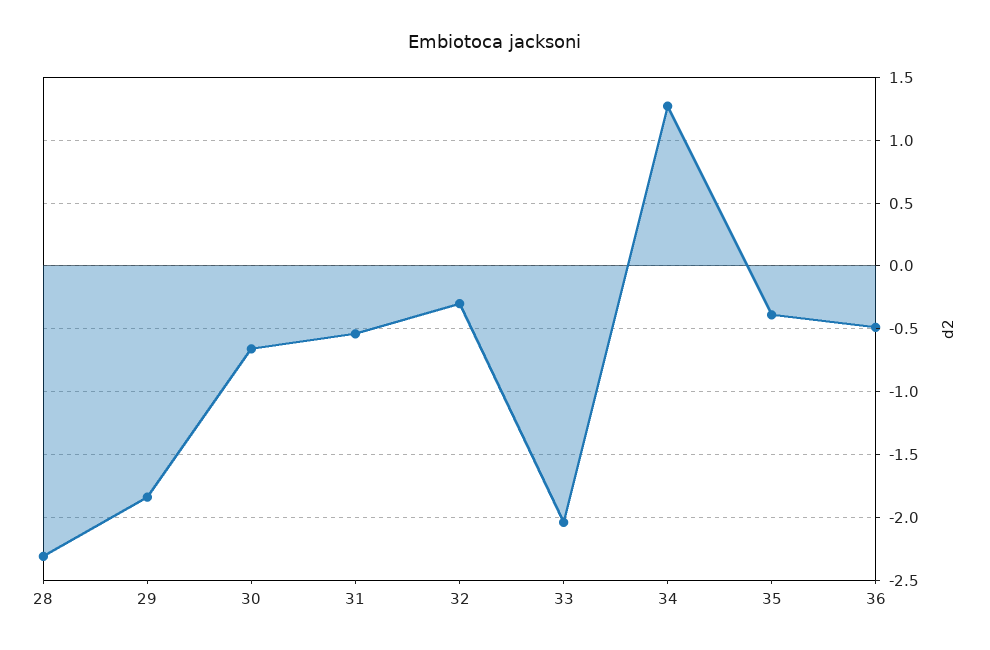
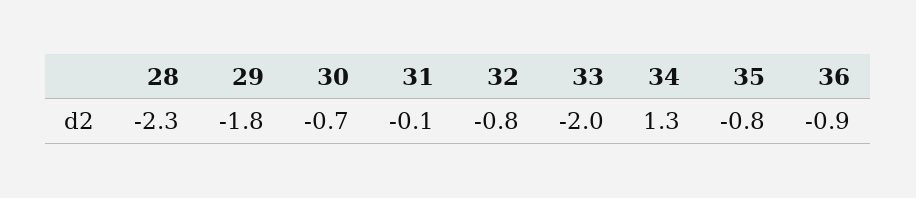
  {
    "28": -2.3,
    "29": -1.8,
    "30": -0.7,
-   "31": -0.55,
+   "31": -0.1,
-   "32": -0.3,
+   "32": -0.8,
    "33": -2,
    "34": 1.3,
-   "35": -0.4,
+   "35": -0.8,
-   "36": -0.5
+   "36": -0.9
  }

